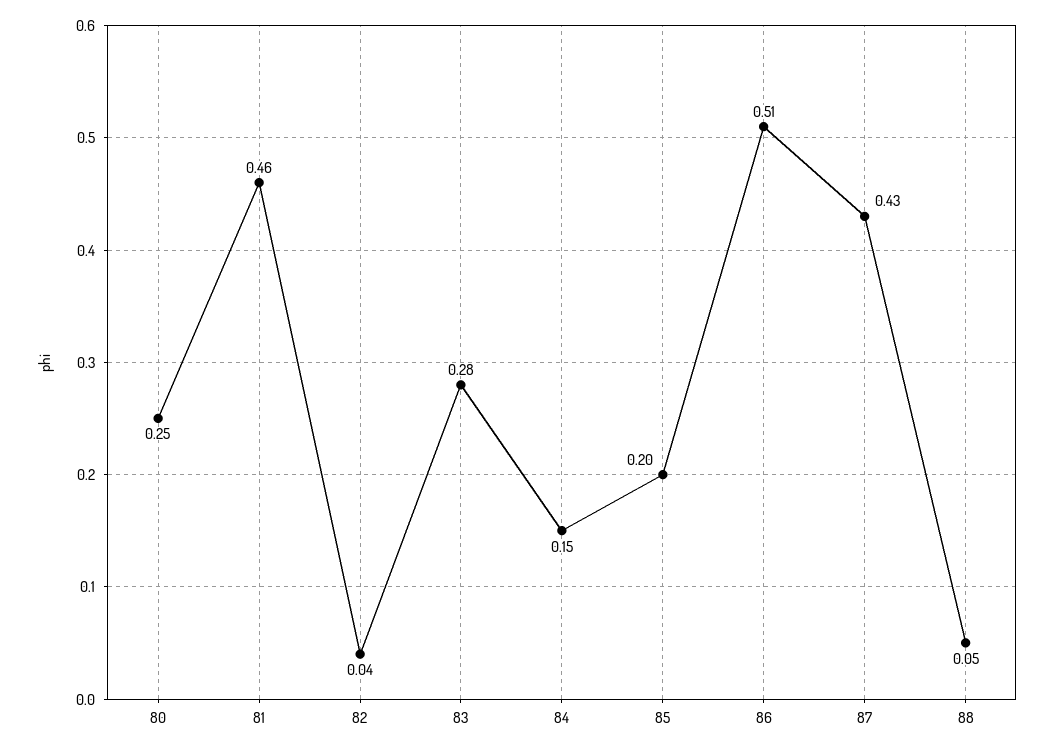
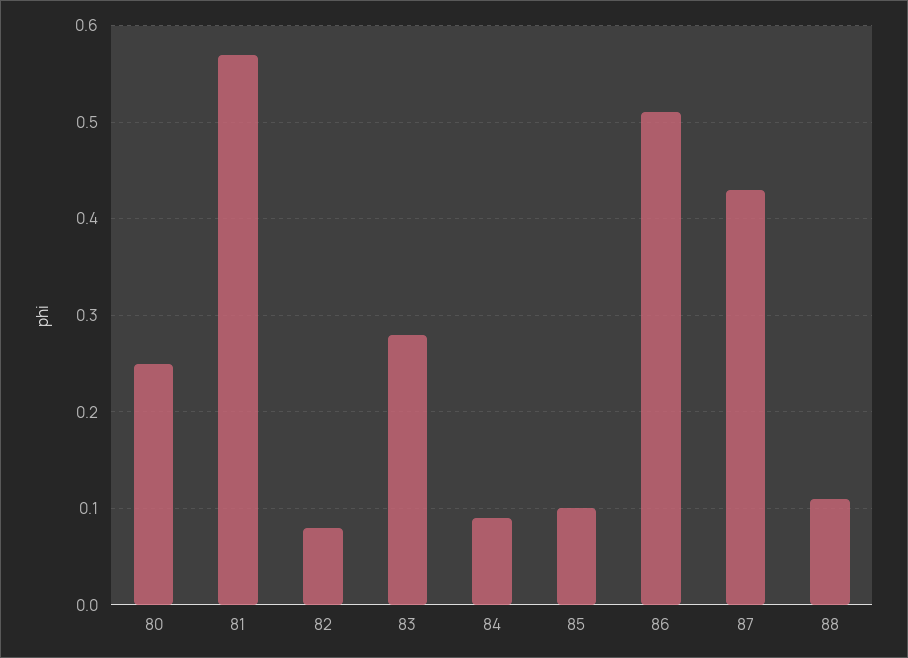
  {
    "80": 0.25,
-   "81": 0.46,
+   "81": 0.57,
-   "82": 0.04,
+   "82": 0.08,
    "83": 0.28,
-   "84": 0.15,
+   "84": 0.09,
-   "85": 0.2,
+   "85": 0.1,
    "86": 0.51,
    "87": 0.43,
-   "88": 0.05
+   "88": 0.11
  }

